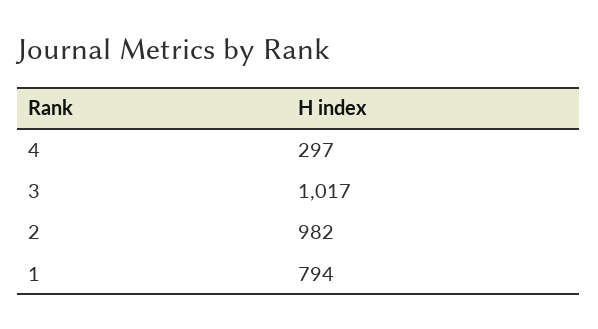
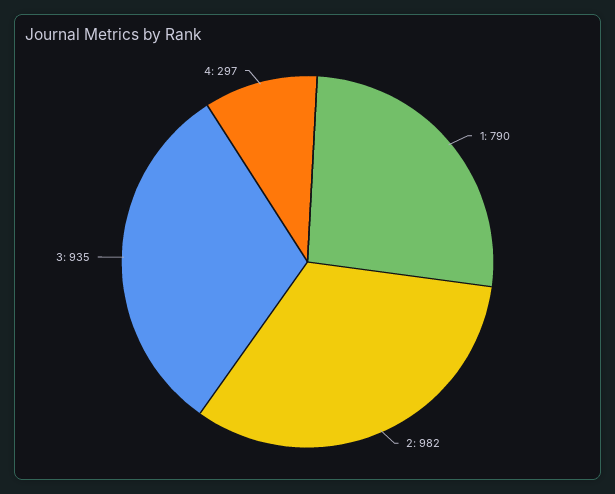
  {
    "4": 297,
-   "3": 1017,
+   "3": 935,
    "2": 982,
-   "1": 794
+   "1": 790
  }

